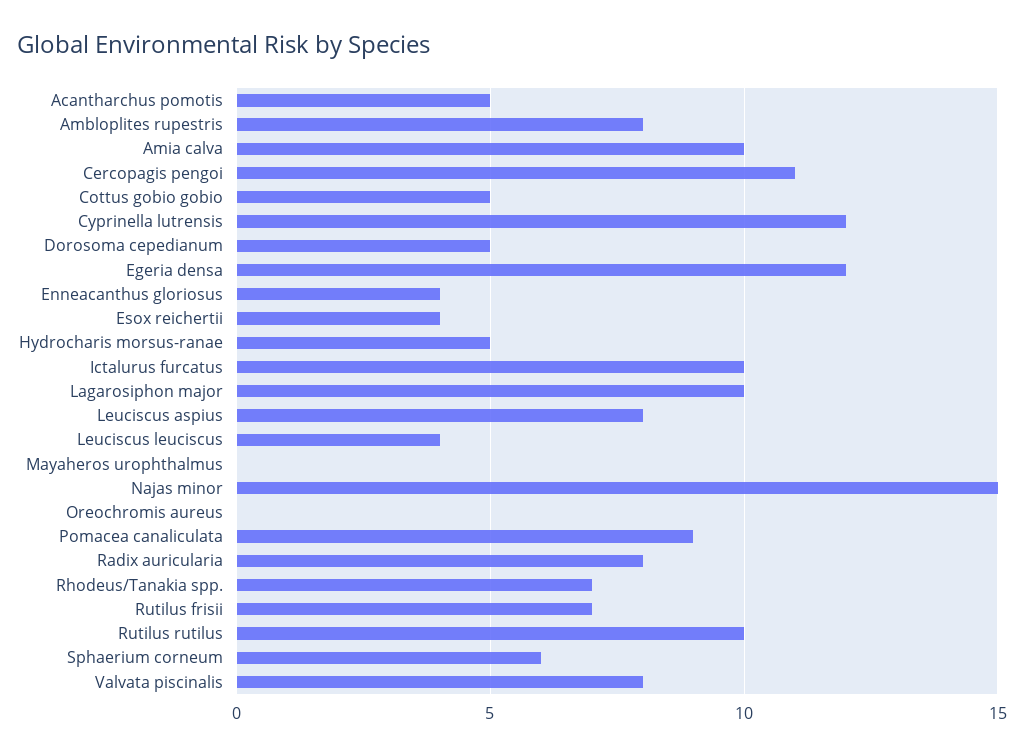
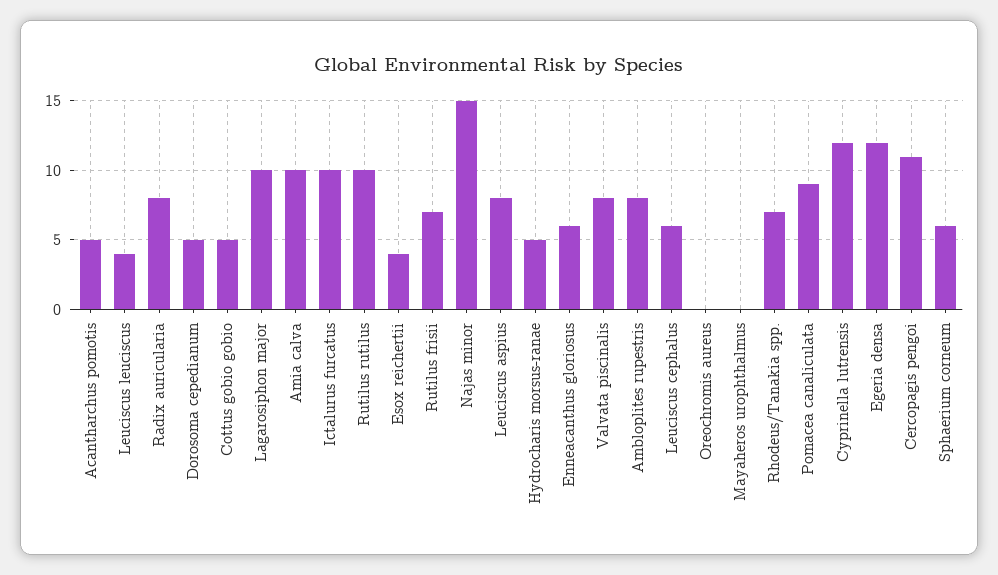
  {
    "Acantharchus pomotis": 5,
    "Ambloplites rupestris": 8,
    "Amia calva": 10,
    "Cercopagis pengoi": 11,
    "Cottus gobio gobio": 5,
    "Cyprinella lutrensis": 12,
    "Dorosoma cepedianum": 5,
    "Egeria densa": 12,
-   "Enneacanthus gloriosus": 4,
+   "Enneacanthus gloriosus": 6,
    "Esox reichertii": 4,
    "Hydrocharis morsus-ranae": 5,
    "Ictalurus furcatus": 10,
    "Lagarosiphon major": 10,
    "Leuciscus aspius": 8,
    "Leuciscus leuciscus": 4,
    "Mayaheros urophthalmus": 0,
    "Najas minor": 15,
    "Oreochromis aureus": 0,
    "Pomacea canaliculata": 9,
    "Radix auricularia": 8,
    "Rhodeus/Tanakia spp.": 7,
    "Rutilus frisii": 7,
    "Rutilus rutilus": 10,
    "Sphaerium corneum": 6,
-   "Valvata piscinalis": 8
+   "Valvata piscinalis": 8,
+   "Leuciscus cephalus": 6
  }

